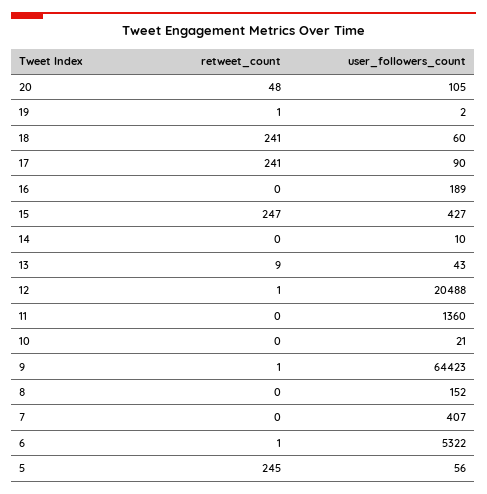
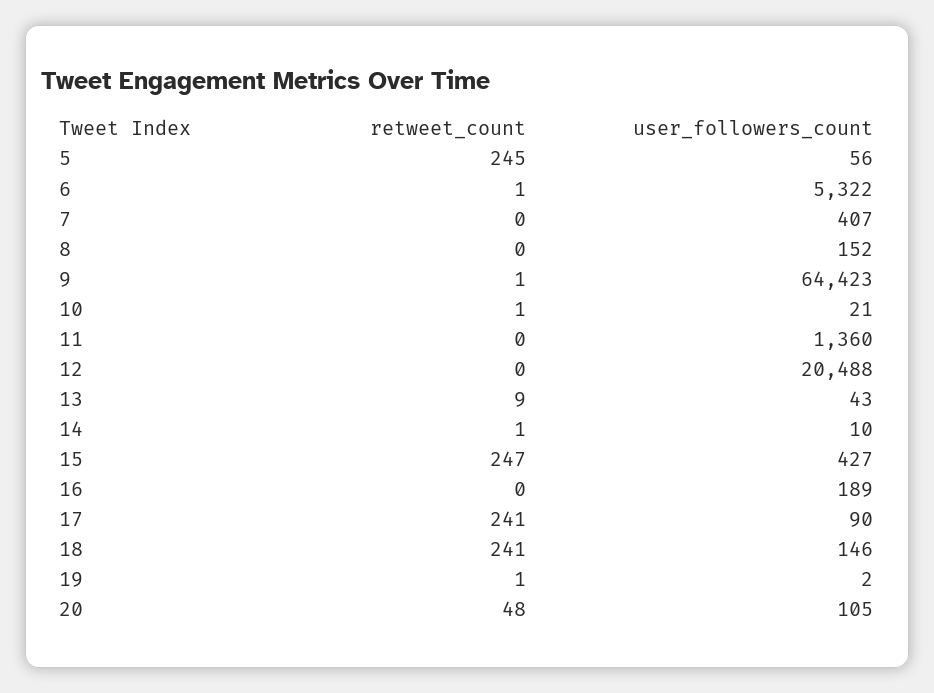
  {
    "retweet_count": {
      "20": 48,
      "19": 1,
      "18": 241,
      "17": 241,
      "16": 0,
      "15": 247,
-     "14": 0,
+     "14": 1,
      "13": 9,
-     "12": 1,
+     "12": 0,
      "11": 0,
-     "10": 0,
+     "10": 1,
      "9": 1,
      "8": 0,
      "7": 0,
      "6": 1,
      "5": 245
    },
    "user_followers_count": {
      "20": 105,
      "19": 2,
-     "18": 60,
+     "18": 146,
      "17": 90,
      "16": 189,
      "15": 427,
      "14": 10,
      "13": 43,
      "12": 20488,
      "11": 1360,
      "10": 21,
      "9": 64423,
      "8": 152,
      "7": 407,
      "6": 5322,
      "5": 56
    }
  }

